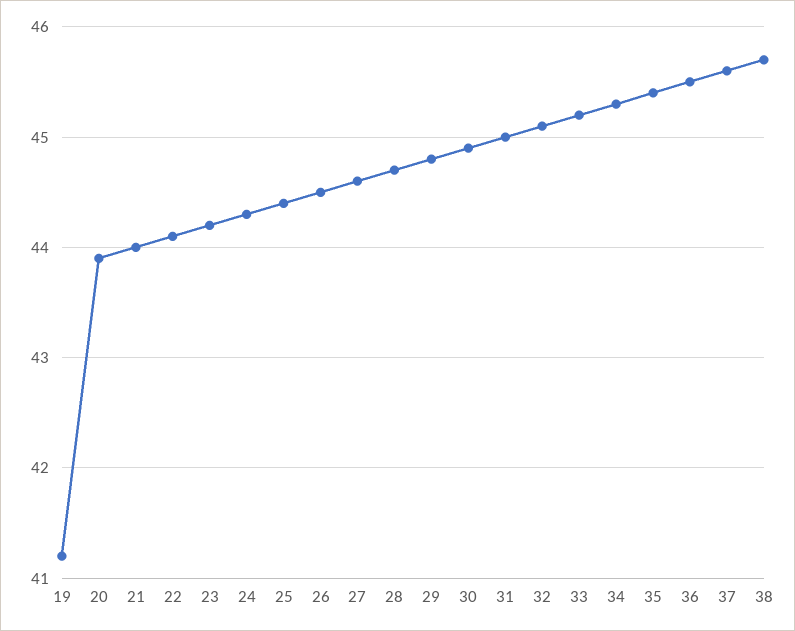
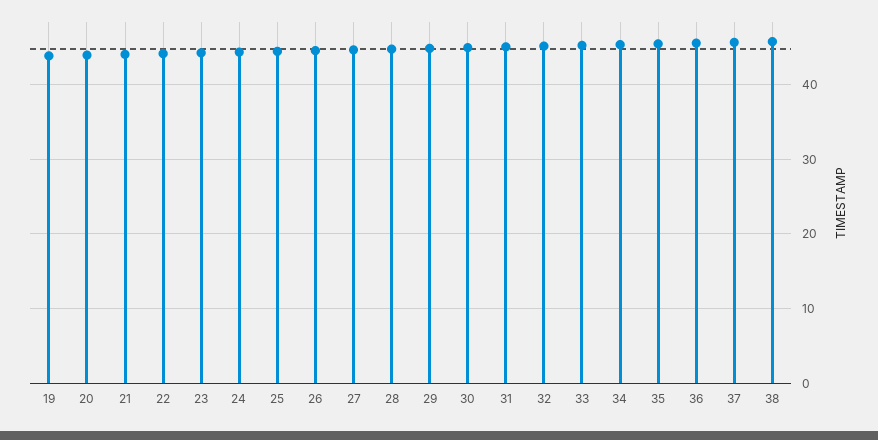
  {
-   "19": 41.2,
+   "19": 44,
    "20": 43.9,
    "21": 44,
    "22": 44.1,
    "23": 44.2,
    "24": 44.3,
    "25": 44.4,
    "26": 44.5,
    "27": 44.6,
    "28": 44.7,
    "29": 44.8,
    "30": 44.9,
    "31": 45,
    "32": 45.1,
    "33": 45.2,
    "34": 45.3,
    "35": 45.4,
    "36": 45.5,
    "37": 45.6,
    "38": 45.7
  }

